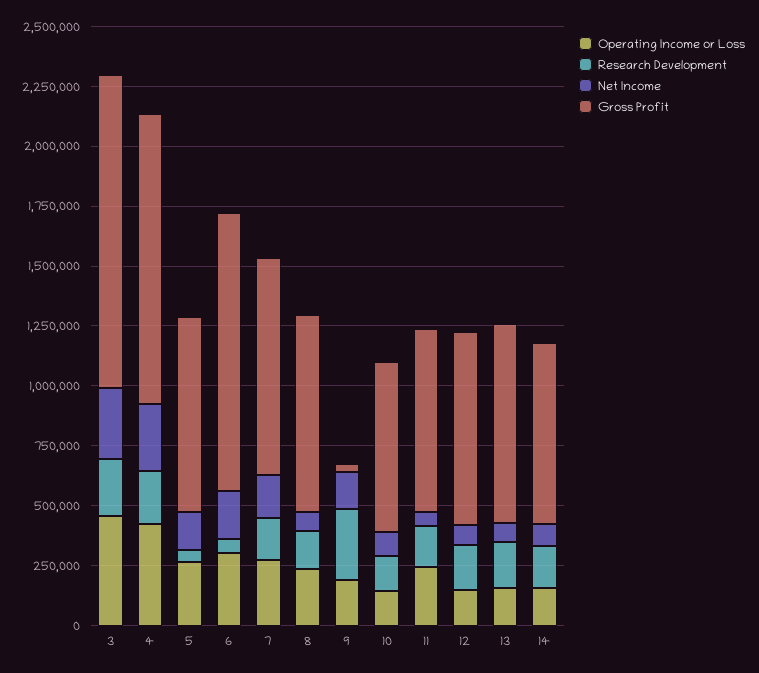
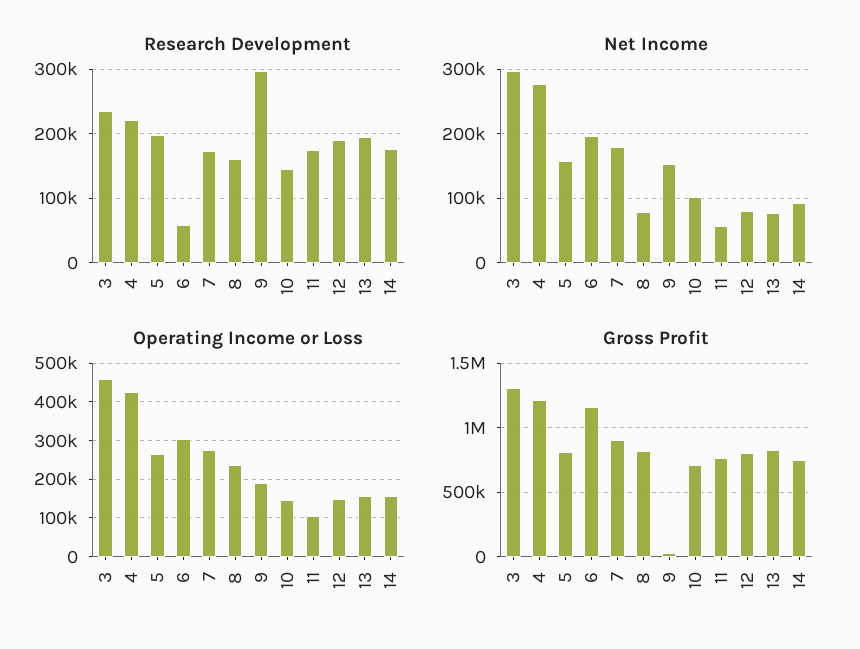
  {
    "Operating Income or Loss": {
      "3": 460000,
      "4": 420000,
      "5": 260000,
      "6": 300000,
      "7": 280000,
      "8": 240000,
      "9": 200000,
      "10": 140000,
-     "11": 250000,
+     "11": 100000,
      "12": 140000,
      "13": 160000,
      "14": 160000
    },
    "Research Development": {
      "3": 240000,
      "4": 220000,
-     "5": 50000,
+     "5": 200000,
      "6": 60000,
      "7": 170000,
      "8": 160000,
      "9": 300000,
      "10": 150000,
      "11": 170000,
      "12": 190000,
      "13": 200000,
      "14": 180000
    },
    "Net Income": {
      "3": 300000,
      "4": 280000,
      "5": 160000,
      "6": 200000,
      "7": 180000,
      "8": 80000,
      "9": 150000,
      "10": 100000,
      "11": 60000,
      "12": 80000,
      "13": 80000,
      "14": 90000
    },
    "Gross Profit": {
      "3": 1300000,
      "4": 1200000,
      "5": 800000,
      "6": 1150000,
      "7": 900000,
      "8": 800000,
      "9": 50000,
      "10": 700000,
      "11": 750000,
      "12": 800000,
      "13": 850000,
      "14": 750000
    }
  }

